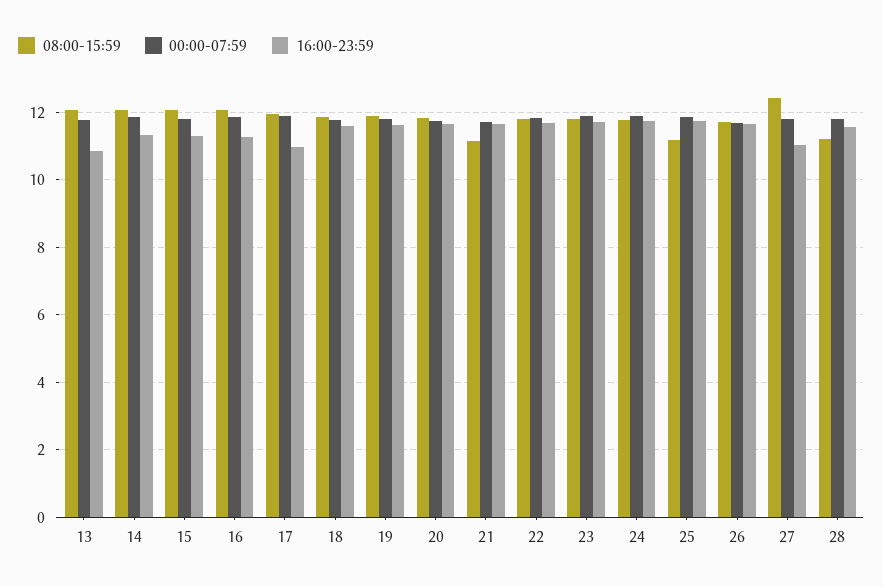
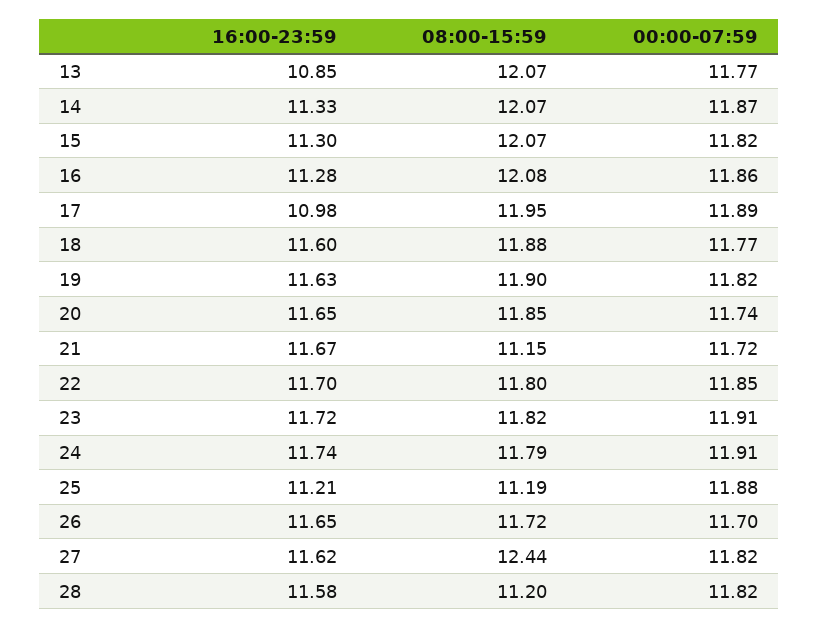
  {
    "08:00-15:59": {
      "13": 12.07,
      "14": 12.07,
      "15": 12.07,
      "16": 12.08,
      "17": 11.95,
      "18": 11.88,
      "19": 11.9,
      "20": 11.85,
      "21": 11.15,
      "22": 11.8,
      "23": 11.82,
      "24": 11.79,
      "25": 11.19,
      "26": 11.72,
      "27": 12.44,
      "28": 11.2
    },
    "00:00-07:59": {
      "13": 11.77,
      "14": 11.87,
      "15": 11.82,
      "16": 11.86,
      "17": 11.89,
      "18": 11.77,
      "19": 11.82,
      "20": 11.74,
      "21": 11.72,
      "22": 11.85,
      "23": 11.91,
      "24": 11.91,
      "25": 11.88,
      "26": 11.7,
      "27": 11.82,
      "28": 11.82
    },
    "16:00-23:59": {
      "13": 10.85,
      "14": 11.33,
      "15": 11.3,
      "16": 11.28,
      "17": 10.98,
      "18": 11.6,
      "19": 11.63,
      "20": 11.65,
      "21": 11.67,
      "22": 11.7,
      "23": 11.72,
      "24": 11.74,
-     "25": 11.8,
+     "25": 11.21,
      "26": 11.65,
-     "27": 11,
+     "27": 11.62,
      "28": 11.58
    }
  }

